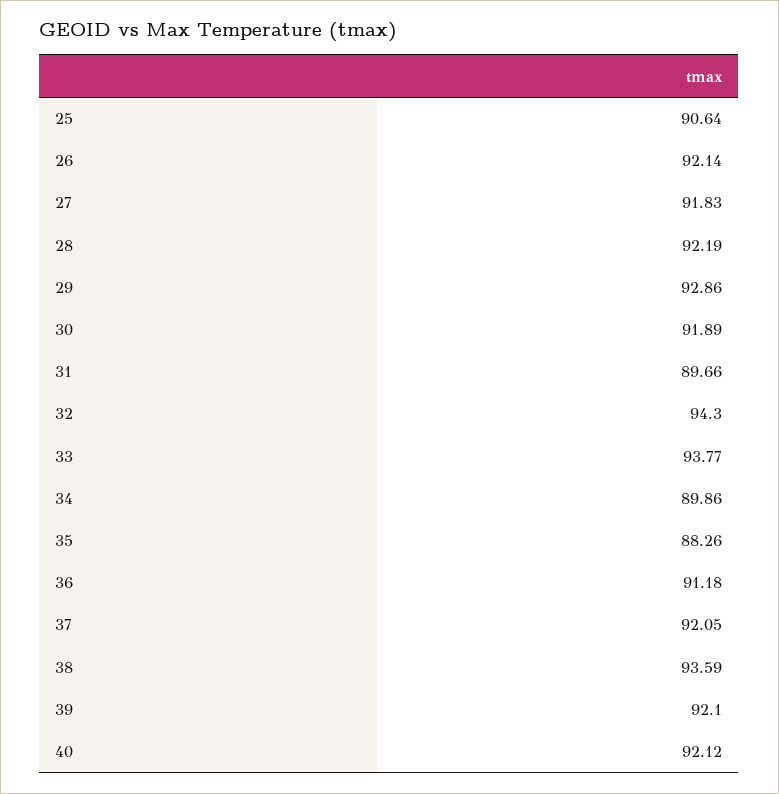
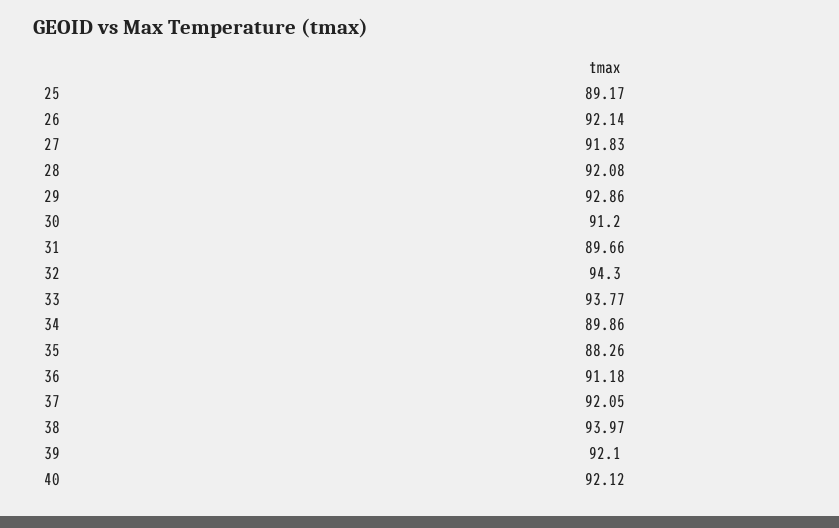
  {
-   "25": 90.64,
+   "25": 89.17,
    "26": 92.14,
    "27": 91.83,
-   "28": 92.19,
+   "28": 92.08,
    "29": 92.86,
-   "30": 91.89,
+   "30": 91.2,
    "31": 89.66,
    "32": 94.3,
    "33": 93.77,
    "34": 89.86,
    "35": 88.26,
    "36": 91.18,
    "37": 92.05,
-   "38": 93.59,
+   "38": 93.97,
    "39": 92.1,
    "40": 92.12
  }

